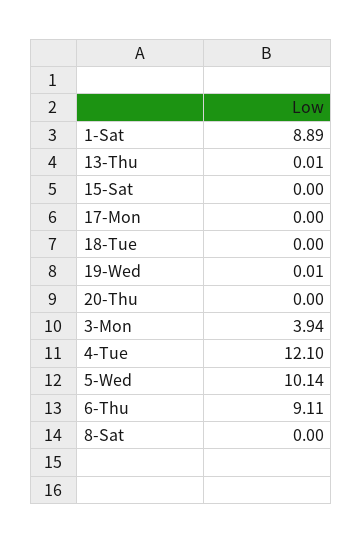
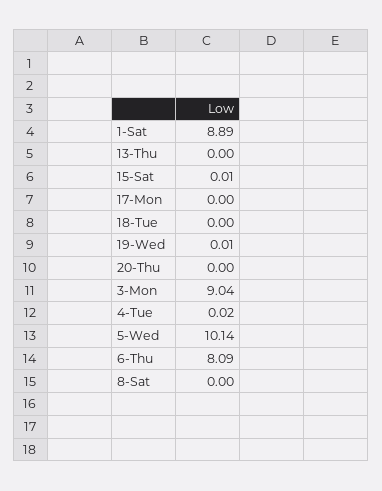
  {
    "1-Sat": 8.89,
-   "13-Thu": 0.01,
+   "13-Thu": 0,
-   "15-Sat": 0,
+   "15-Sat": 0.01,
    "17-Mon": 0,
    "18-Tue": 0,
    "19-Wed": 0.01,
    "20-Thu": 0,
-   "3-Mon": 3.94,
+   "3-Mon": 9.04,
-   "4-Tue": 12.1,
+   "4-Tue": 0.02,
    "5-Wed": 10.14,
-   "6-Thu": 9.11,
+   "6-Thu": 8.09,
    "8-Sat": 0
  }

